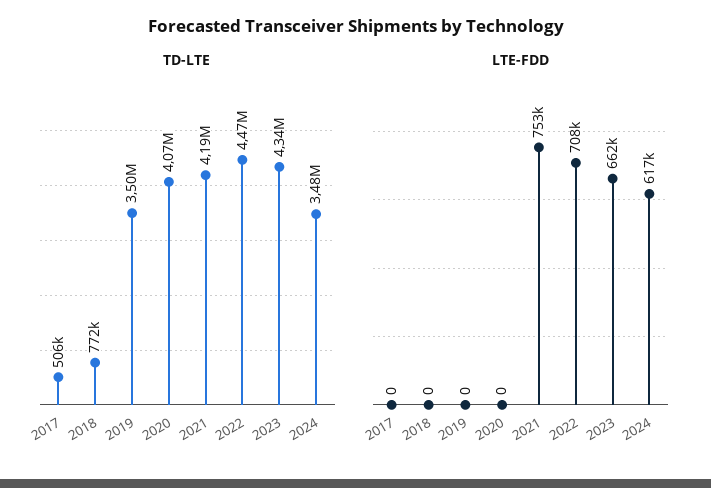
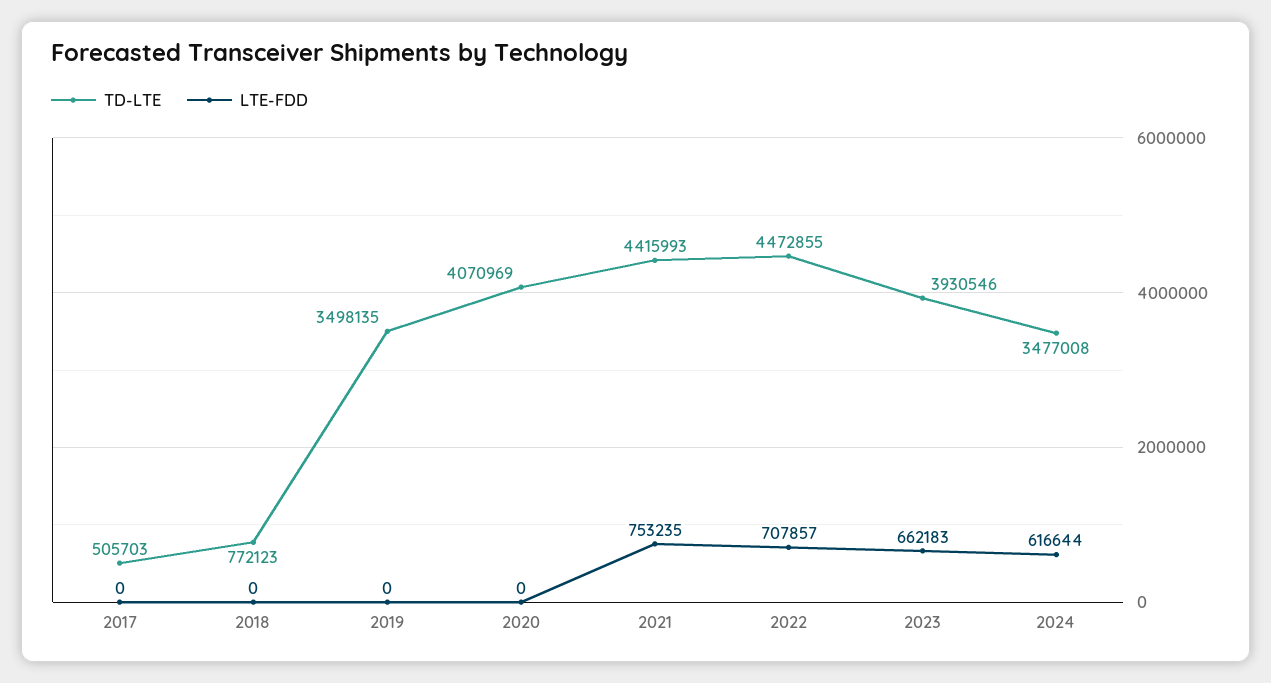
  {
    "TD-LTE": {
      "2017": 505703,
      "2018": 772123,
      "2019": 3498135,
      "2020": 4070969,
-     "2021": 4190000,
+     "2021": 4415993,
      "2022": 4472855,
-     "2023": 4340000,
+     "2023": 3930546,
      "2024": 3477008
    },
    "LTE-FDD": {
      "2017": 0,
      "2018": 0,
      "2019": 0,
      "2020": 0,
      "2021": 753235,
      "2022": 707857,
      "2023": 662183,
      "2024": 616644
    }
  }

